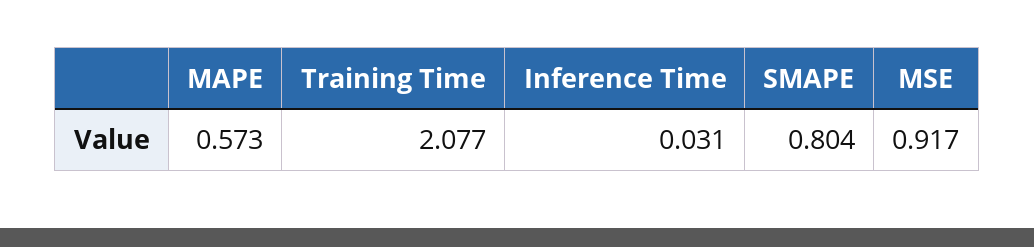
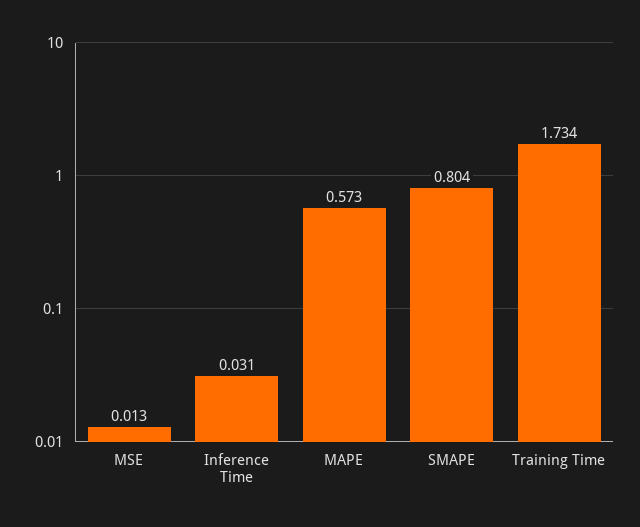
  {
    "MAPE": 0.573,
-   "Training Time": 2.077,
+   "Training Time": 1.734,
    "Inference Time": 0.031,
    "SMAPE": 0.804,
-   "MSE": 0.917
+   "MSE": 0.013
  }

